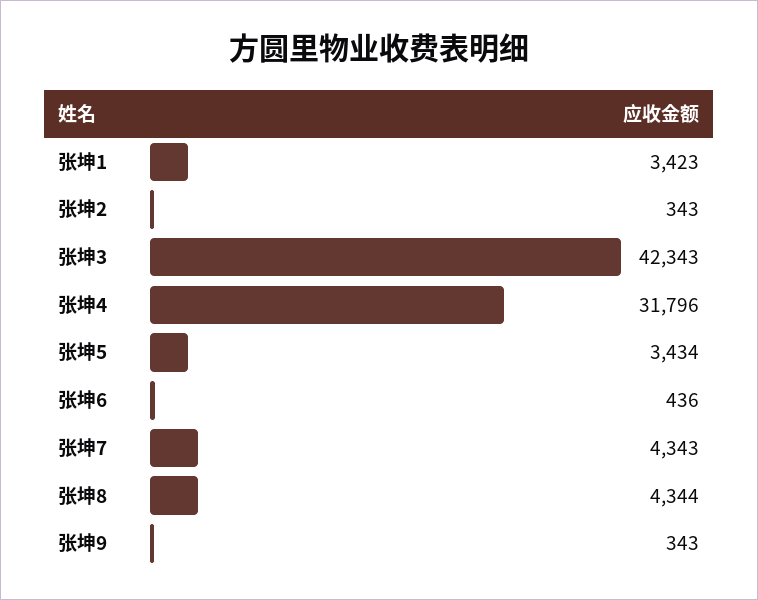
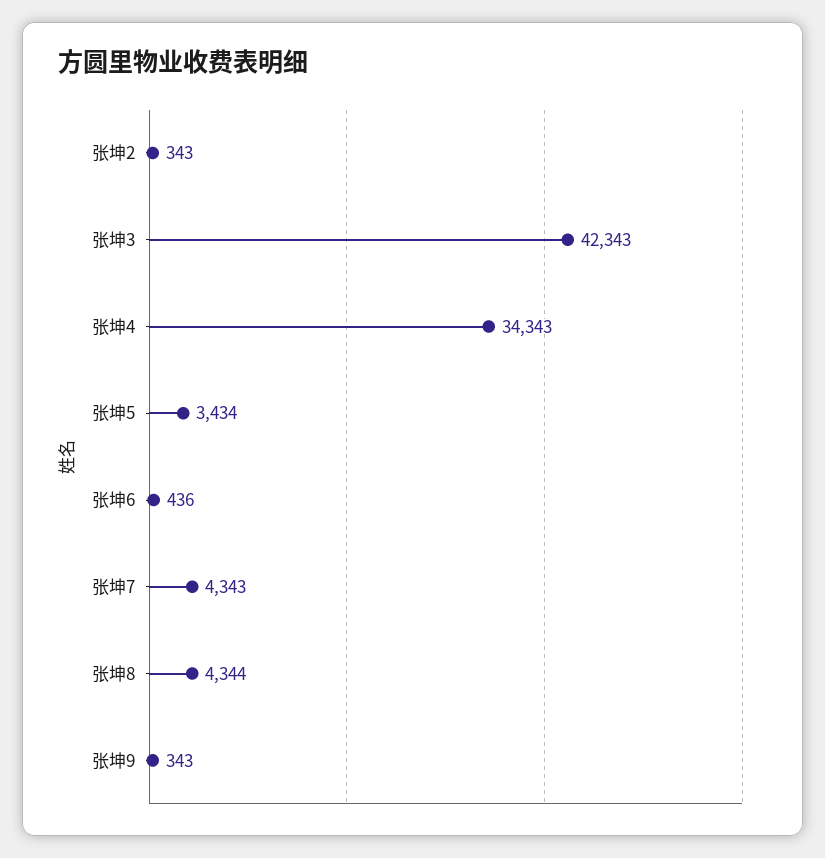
  {
-   "张坤1": 3423,
    "张坤2": 343,
    "张坤3": 42343,
-   "张坤4": 31796,
+   "张坤4": 34343,
    "张坤5": 3434,
    "张坤6": 436,
    "张坤7": 4343,
    "张坤8": 4344,
    "张坤9": 343
  }

